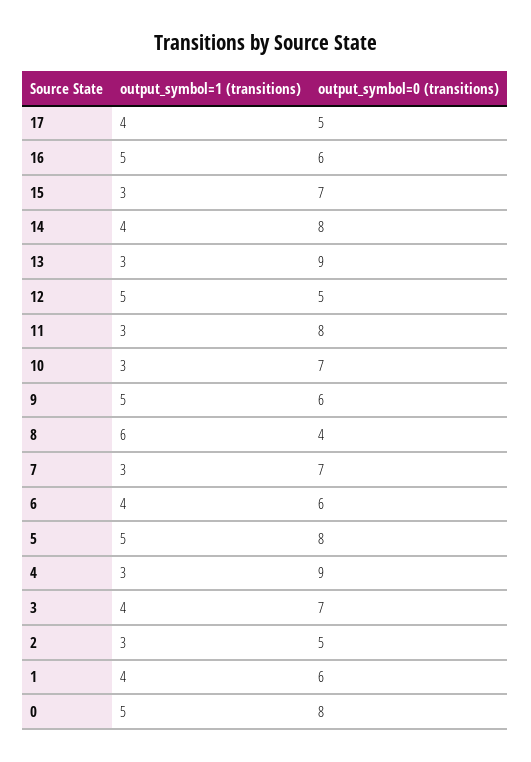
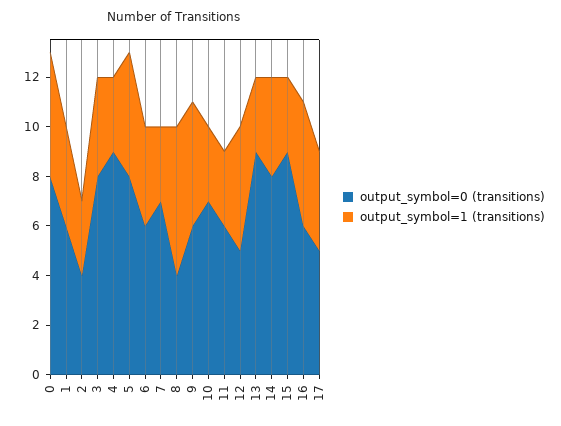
  {
    "output_symbol=1 (transitions)": {
      "17": 4,
      "16": 5,
      "15": 3,
      "14": 4,
      "13": 3,
      "12": 5,
      "11": 3,
      "10": 3,
      "9": 5,
      "8": 6,
      "7": 3,
      "6": 4,
      "5": 5,
      "4": 3,
      "3": 4,
      "2": 3,
      "1": 4,
      "0": 5
    },
    "output_symbol=0 (transitions)": {
      "17": 5,
      "16": 6,
-     "15": 7,
+     "15": 9,
      "14": 8,
      "13": 9,
      "12": 5,
-     "11": 8,
+     "11": 6,
      "10": 7,
      "9": 6,
      "8": 4,
      "7": 7,
      "6": 6,
      "5": 8,
      "4": 9,
-     "3": 7,
+     "3": 8,
-     "2": 5,
+     "2": 4,
      "1": 6,
      "0": 8
    }
  }

